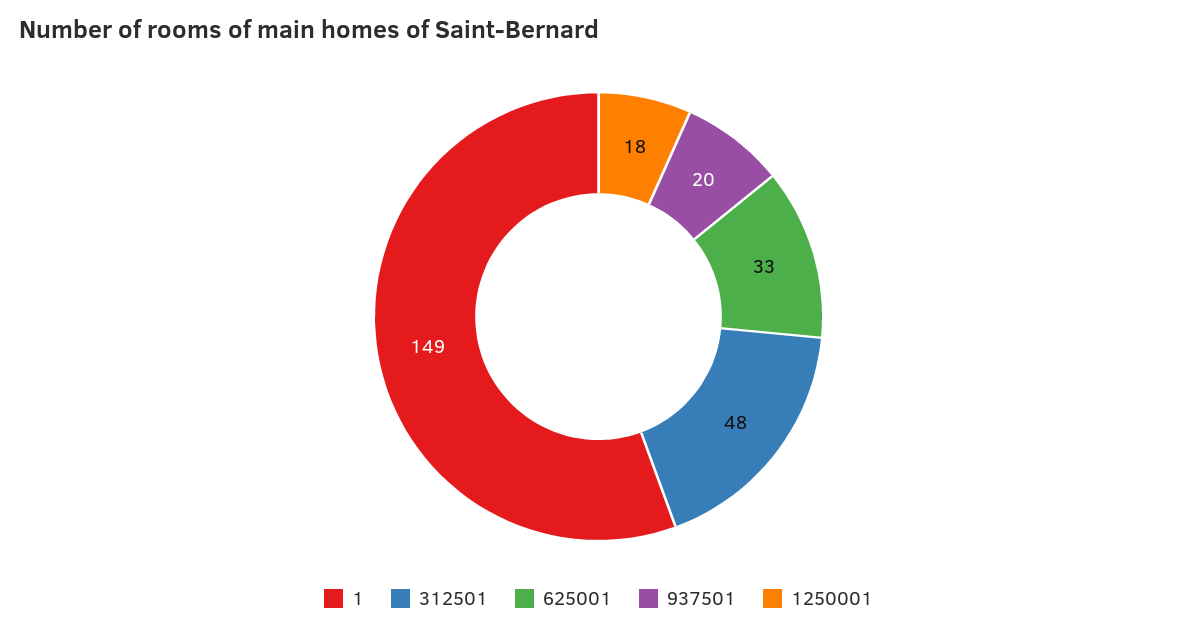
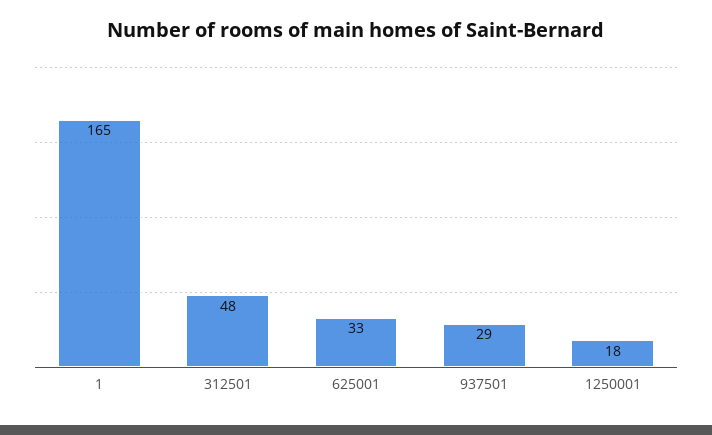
  {
-   "1": 149,
+   "1": 165,
    "312501": 48,
    "625001": 33,
-   "937501": 20,
+   "937501": 29,
    "1250001": 18
  }

